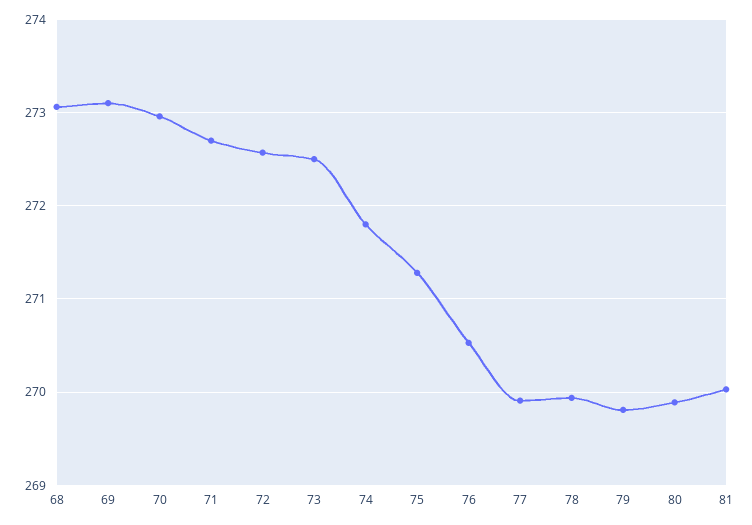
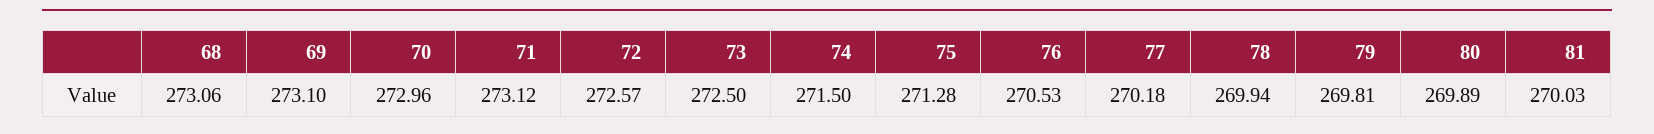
  {
    "68": 273.06,
    "69": 273.1,
    "70": 272.96,
-   "71": 272.7,
+   "71": 273.12,
    "72": 272.57,
    "73": 272.5,
-   "74": 271.8,
+   "74": 271.5,
    "75": 271.28,
    "76": 270.53,
-   "77": 269.9,
+   "77": 270.18,
    "78": 269.94,
    "79": 269.81,
    "80": 269.89,
    "81": 270.03
  }

